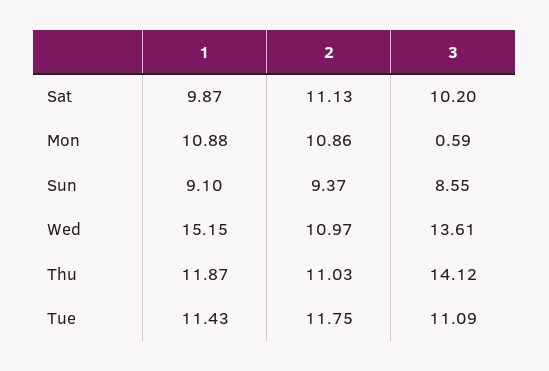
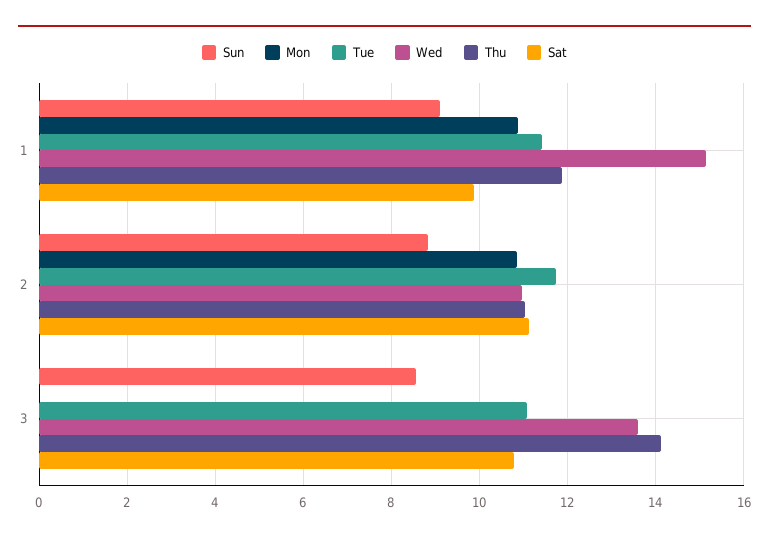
  {
    "Sat": {
      "1": 9.87,
      "2": 11.13,
-     "3": 10.2
+     "3": 10.8
    },
    "Mon": {
      "1": 10.88,
      "2": 10.86,
-     "3": 0.59
+     "3": 0
    },
    "Sun": {
      "1": 9.1,
-     "2": 9.37,
+     "2": 8.8,
      "3": 8.55
    },
    "Wed": {
      "1": 15.15,
      "2": 10.97,
      "3": 13.61
    },
    "Thu": {
      "1": 11.87,
      "2": 11.03,
      "3": 14.12
    },
    "Tue": {
      "1": 11.43,
      "2": 11.75,
      "3": 11.09
    }
  }

